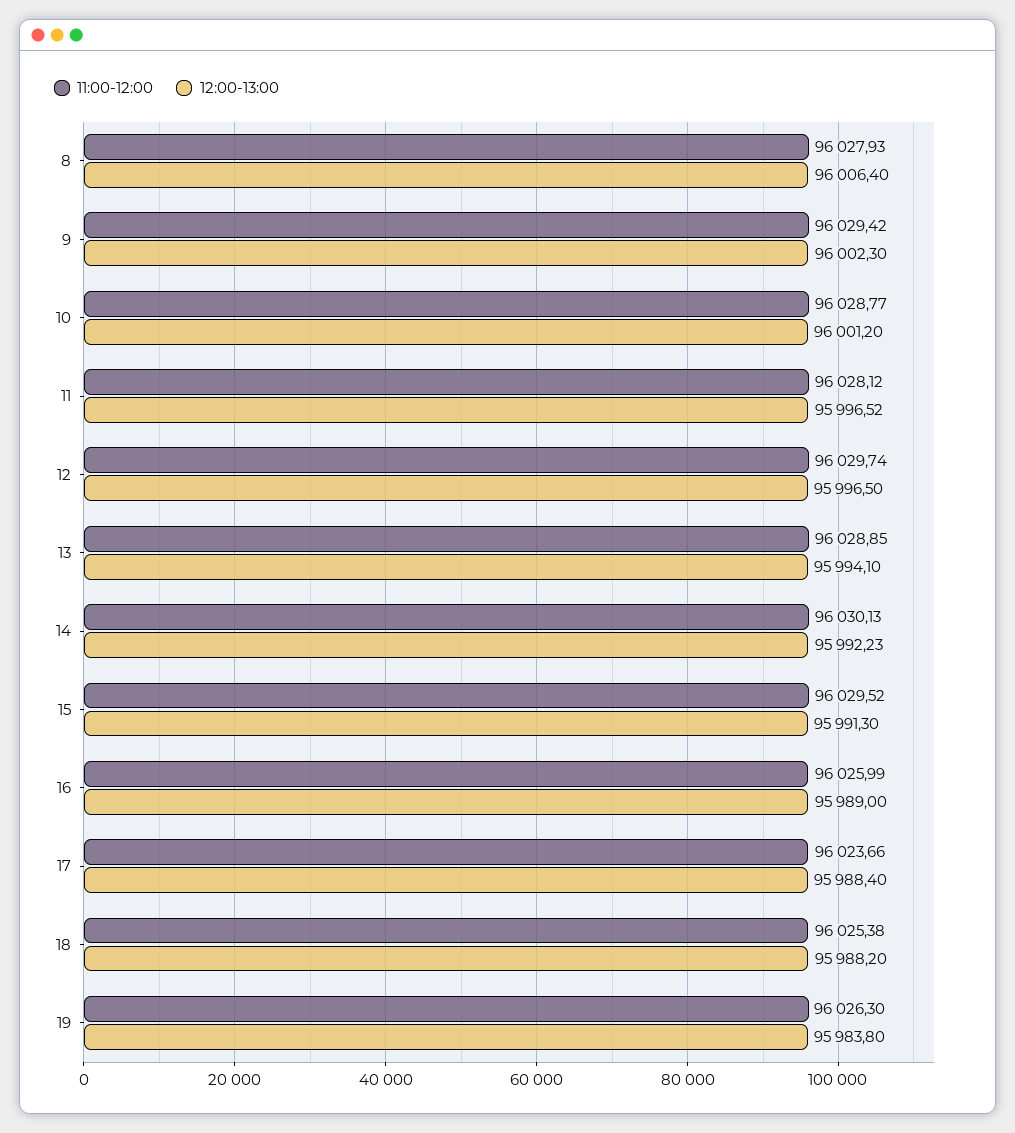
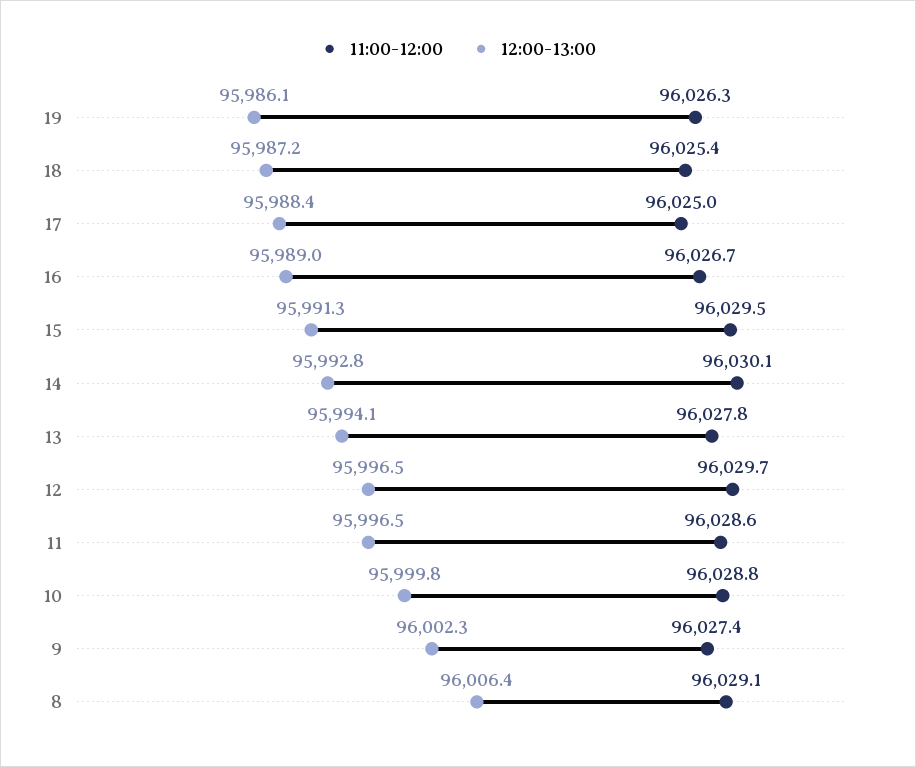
  {
    "11:00-12:00": {
-     "8": 96027.93,
+     "8": 96029.1,
-     "9": 96029.42,
+     "9": 96027.4,
      "10": 96028.77,
-     "11": 96028.12,
+     "11": 96028.6,
      "12": 96029.74,
-     "13": 96028.85,
+     "13": 96027.8,
      "14": 96030.13,
      "15": 96029.52,
-     "16": 96025.99,
+     "16": 96026.7,
-     "17": 96023.66,
+     "17": 96025,
      "18": 96025.38,
      "19": 96026.3
    },
    "12:00-13:00": {
      "8": 96006.4,
      "9": 96002.3,
-     "10": 96001.2,
+     "10": 95999.8,
      "11": 95996.52,
      "12": 95996.5,
      "13": 95994.1,
-     "14": 95992.23,
+     "14": 95992.8,
      "15": 95991.3,
      "16": 95989,
      "17": 95988.4,
-     "18": 95988.2,
+     "18": 95987.2,
-     "19": 95983.8
+     "19": 95986.1
    }
  }

